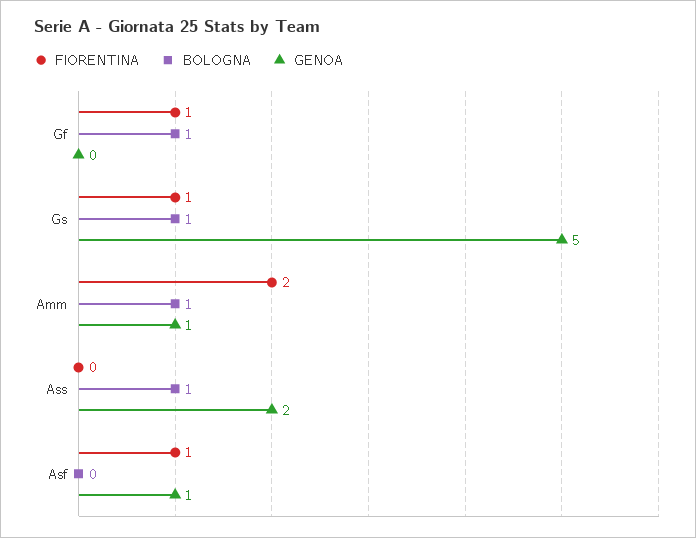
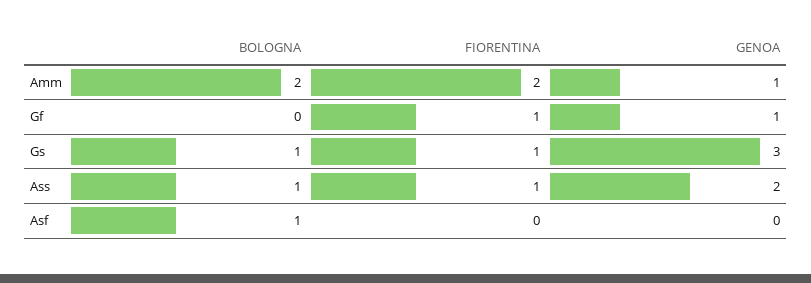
  {
    "FIORENTINA": {
      "Gf": 1,
      "Gs": 1,
      "Amm": 2,
-     "Ass": 0,
+     "Ass": 1,
-     "Asf": 1
+     "Asf": 0
    },
    "BOLOGNA": {
-     "Gf": 1,
+     "Gf": 0,
      "Gs": 1,
-     "Amm": 1,
+     "Amm": 2,
      "Ass": 1,
-     "Asf": 0
+     "Asf": 1
    },
    "GENOA": {
-     "Gf": 0,
+     "Gf": 1,
-     "Gs": 5,
+     "Gs": 3,
      "Amm": 1,
      "Ass": 2,
-     "Asf": 1
+     "Asf": 0
    }
  }

